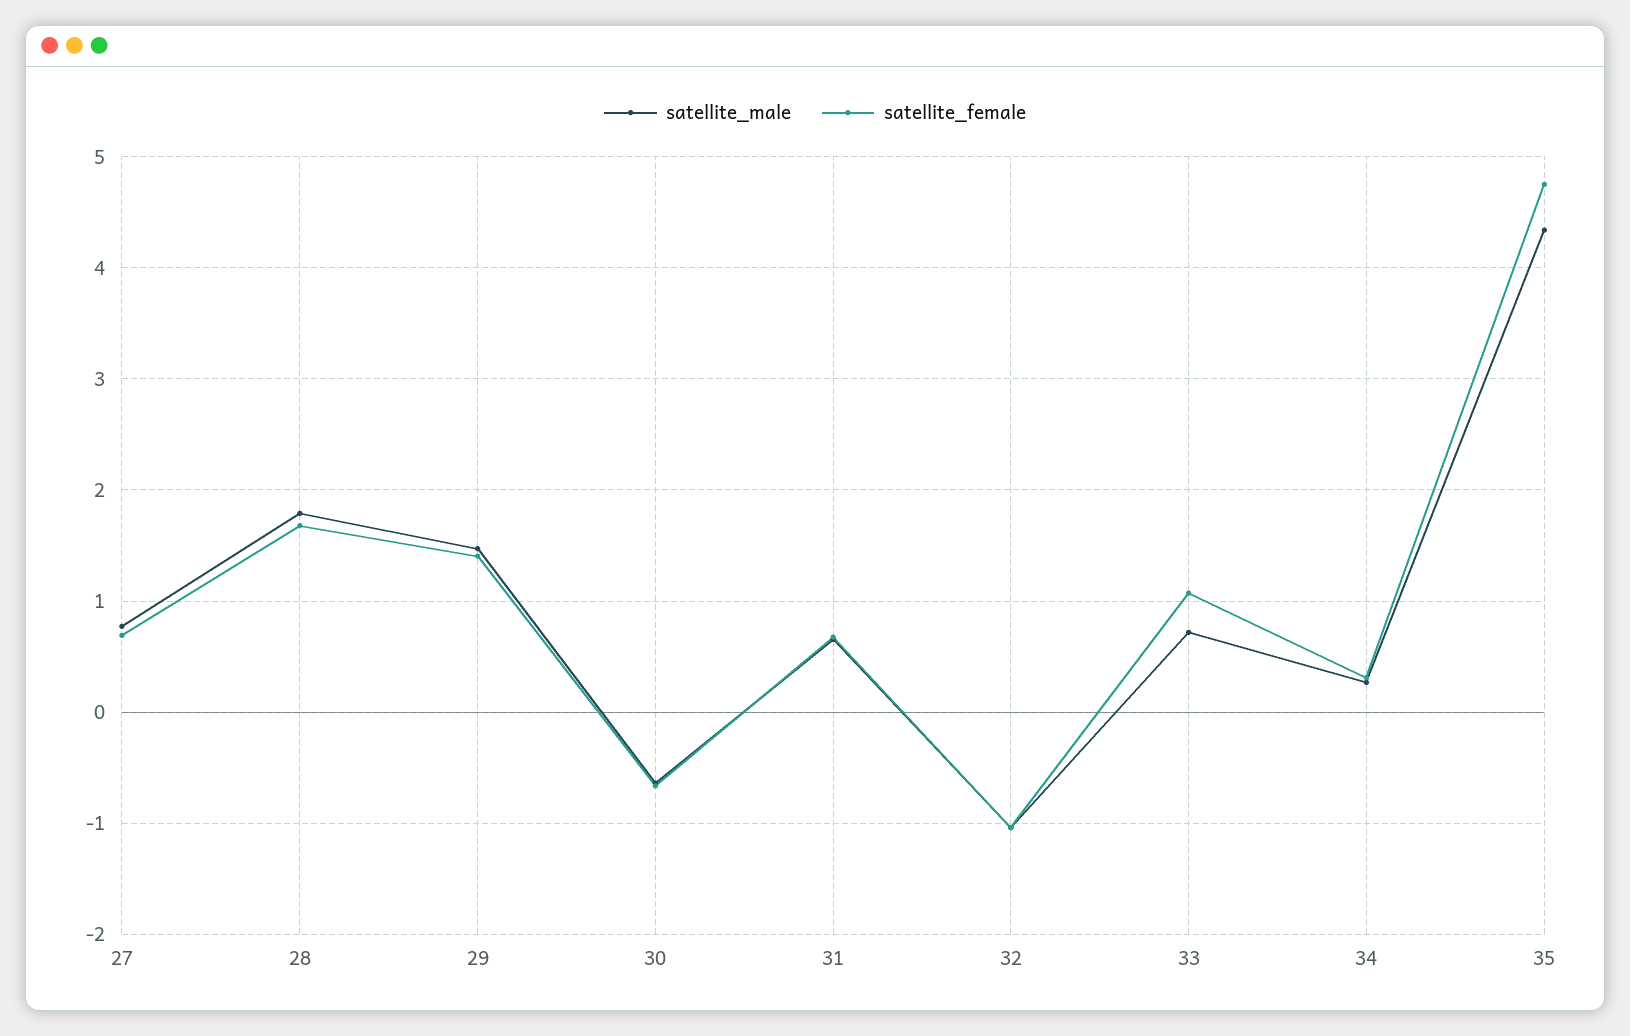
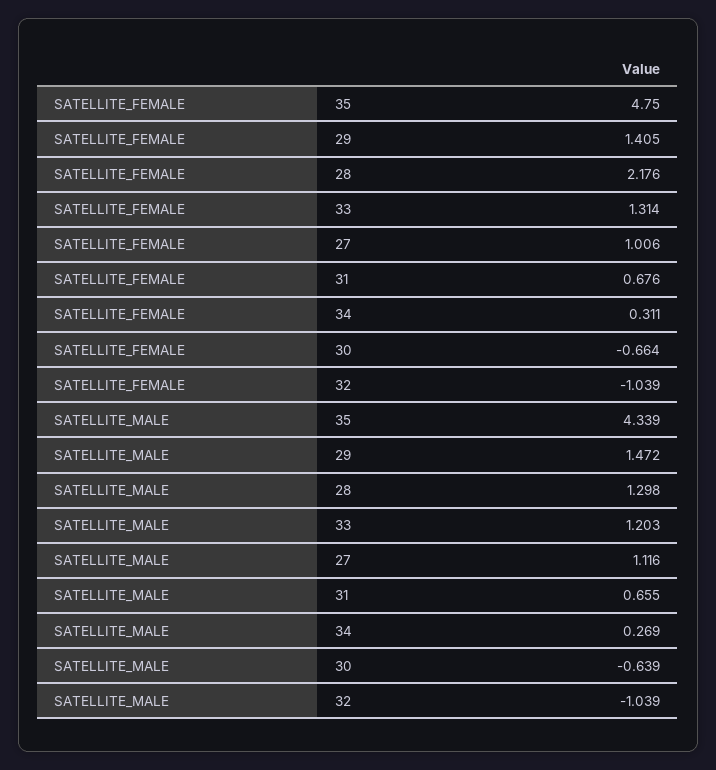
  {
    "satellite_male": {
-     "27": 0.8,
+     "27": 1.116,
-     "28": 1.8,
+     "28": 1.298,
      "29": 1.472,
      "30": -0.639,
      "31": 0.655,
      "32": -1.039,
-     "33": 0.7,
+     "33": 1.203,
      "34": 0.269,
      "35": 4.339
    },
    "satellite_female": {
-     "27": 0.7,
+     "27": 1.006,
-     "28": 1.7,
+     "28": 2.176,
      "29": 1.405,
      "30": -0.664,
      "31": 0.676,
      "32": -1.039,
-     "33": 1.1,
+     "33": 1.314,
      "34": 0.311,
      "35": 4.75
    }
  }

